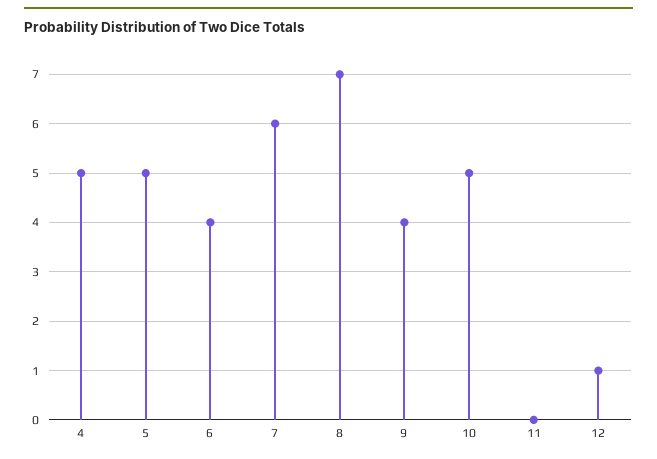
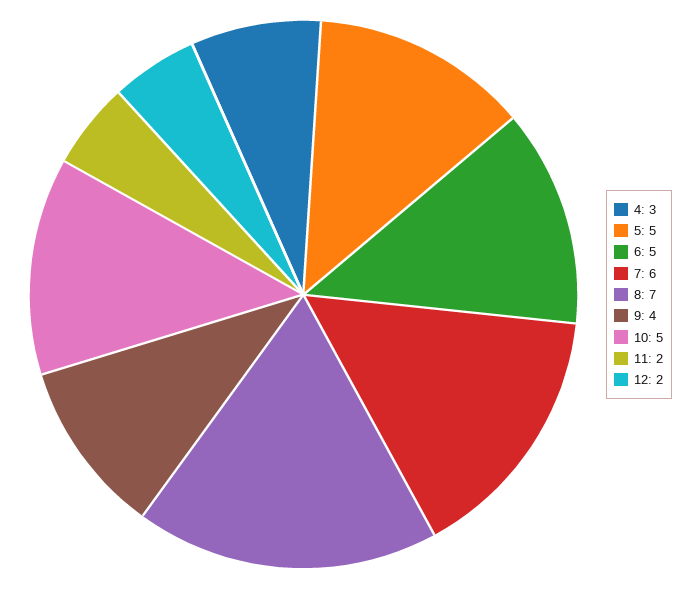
  {
-   "4": 5,
+   "4": 3,
    "5": 5,
-   "6": 4,
+   "6": 5,
    "7": 6,
    "8": 7,
    "9": 4,
    "10": 5,
-   "11": 0,
+   "11": 2,
-   "12": 1
+   "12": 2
  }

